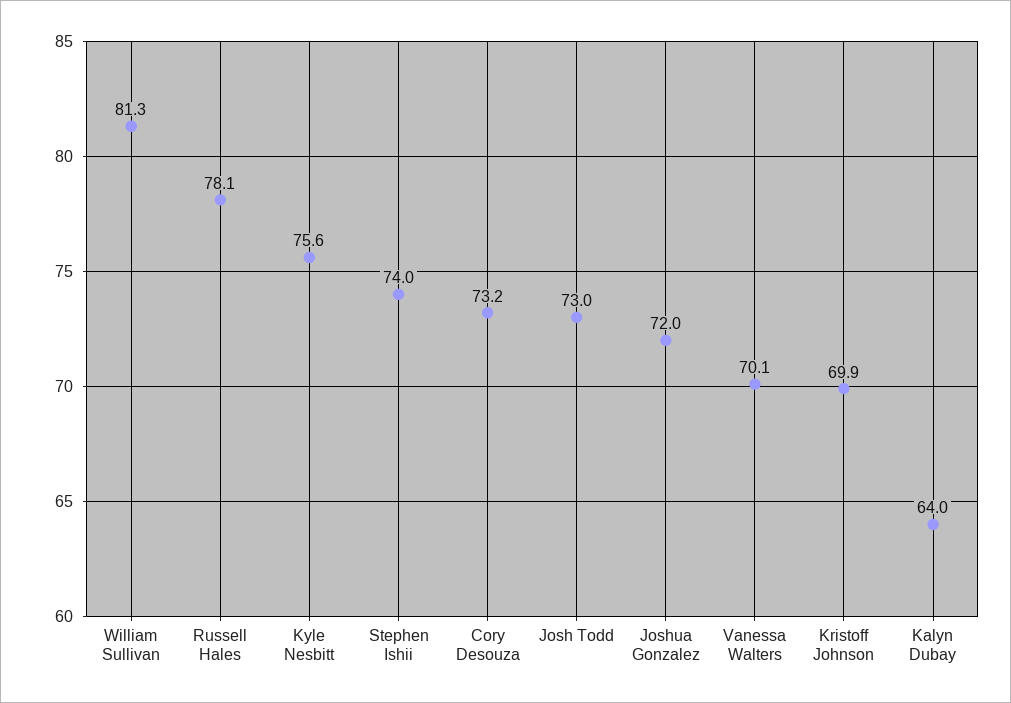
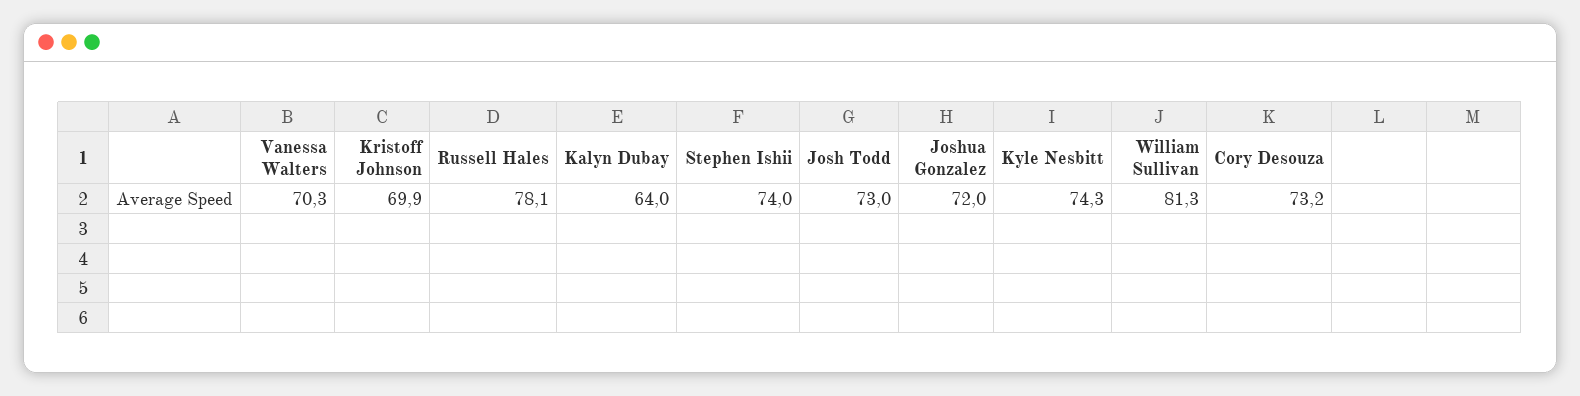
  {
    "William Sullivan": 81.3,
    "Russell Hales": 78.1,
-   "Kyle Nesbitt": 75.6,
+   "Kyle Nesbitt": 74.3,
    "Stephen Ishii": 74,
    "Cory Desouza": 73.2,
    "Josh Todd": 73,
    "Joshua Gonzalez": 72,
-   "Vanessa Walters": 70.1,
+   "Vanessa Walters": 70.3,
    "Kristoff Johnson": 69.9,
    "Kalyn Dubay": 64
  }

